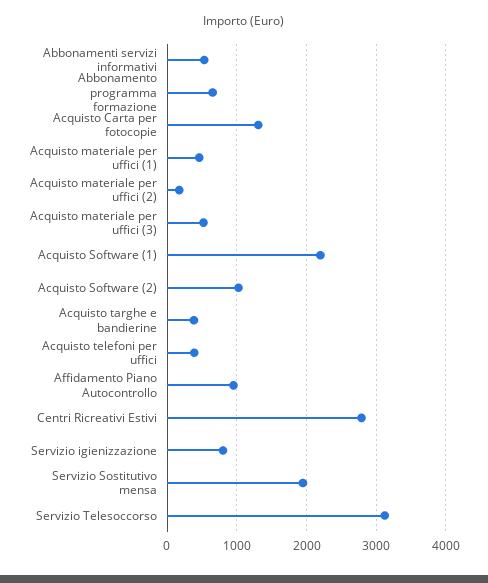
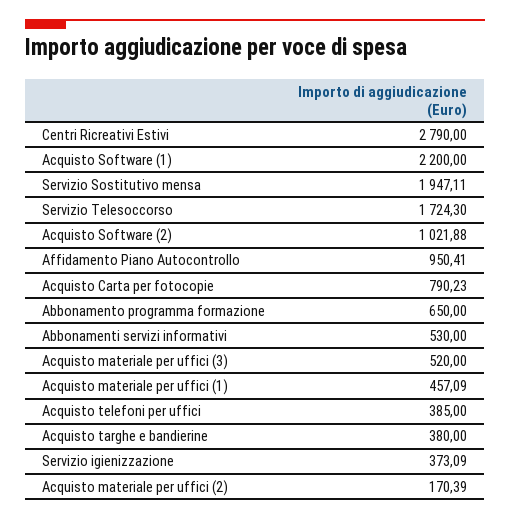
  {
    "Abbonamenti servizi informativi": 530,
    "Abbonamento programma formazione": 650,
-   "Acquisto Carta per fotocopie": 1300,
+   "Acquisto Carta per fotocopie": 790.23,
    "Acquisto materiale per uffici (1)": 457.09,
    "Acquisto materiale per uffici (2)": 170.39,
    "Acquisto materiale per uffici (3)": 520,
    "Acquisto Software (1)": 2200,
    "Acquisto Software (2)": 1021.88,
    "Acquisto targhe e bandierine": 380,
    "Acquisto telefoni per uffici": 385,
    "Affidamento Piano Autocontrollo": 950.41,
    "Centri Ricreativi Estivi": 2790,
-   "Servizio igienizzazione": 800,
+   "Servizio igienizzazione": 373.09,
    "Servizio Sostitutivo mensa": 1947.11,
-   "Servizio Telesoccorso": 3100
+   "Servizio Telesoccorso": 1724.3
  }

